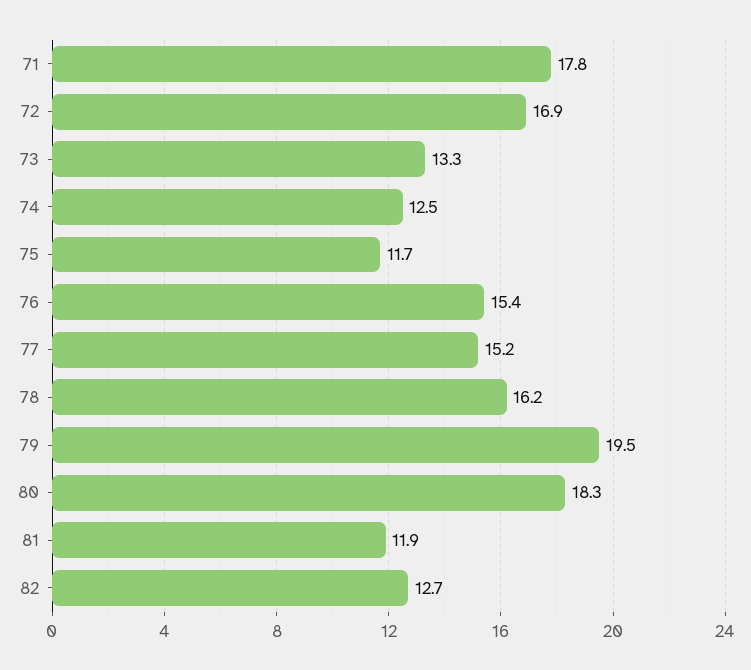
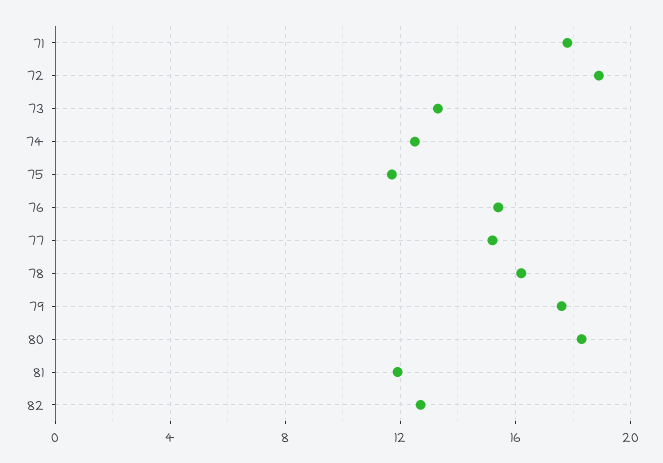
  {
    "71": 17.8,
-   "72": 16.9,
+   "72": 19,
    "73": 13.3,
    "74": 12.5,
    "75": 11.7,
    "76": 15.4,
    "77": 15.2,
    "78": 16.2,
-   "79": 19.5,
+   "79": 17.5,
    "80": 18.3,
    "81": 11.9,
    "82": 12.7
  }

